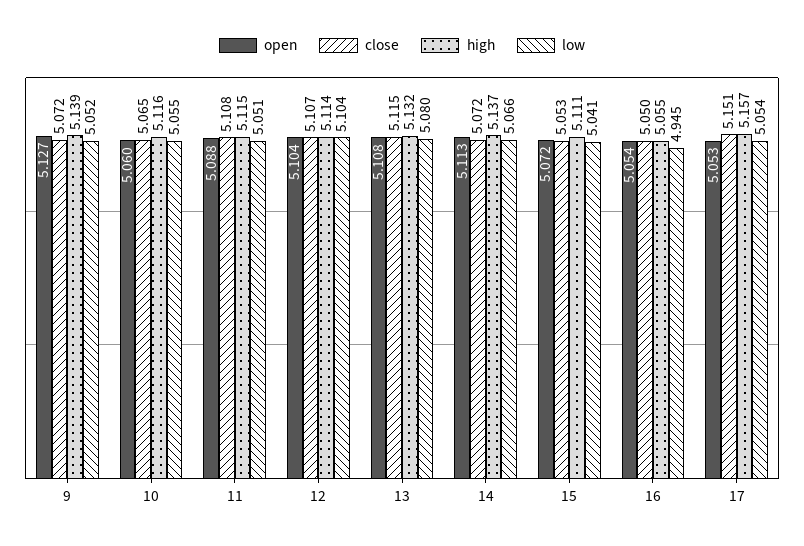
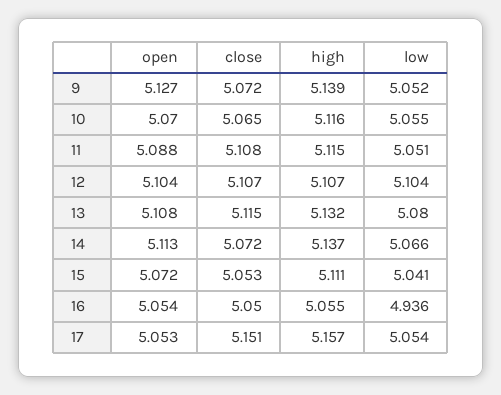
  {
    "open": {
      "9": 5.127,
-     "10": 5.06,
+     "10": 5.07,
      "11": 5.088,
      "12": 5.104,
      "13": 5.108,
      "14": 5.113,
      "15": 5.072,
      "16": 5.054,
      "17": 5.053
    },
    "close": {
      "9": 5.072,
      "10": 5.065,
      "11": 5.108,
      "12": 5.107,
      "13": 5.115,
      "14": 5.072,
      "15": 5.053,
      "16": 5.05,
      "17": 5.151
    },
    "high": {
      "9": 5.139,
      "10": 5.116,
      "11": 5.115,
-     "12": 5.114,
+     "12": 5.107,
      "13": 5.132,
      "14": 5.137,
      "15": 5.111,
      "16": 5.055,
      "17": 5.157
    },
    "low": {
      "9": 5.052,
      "10": 5.055,
      "11": 5.051,
      "12": 5.104,
      "13": 5.08,
      "14": 5.066,
      "15": 5.041,
-     "16": 4.945,
+     "16": 4.936,
      "17": 5.054
    }
  }

